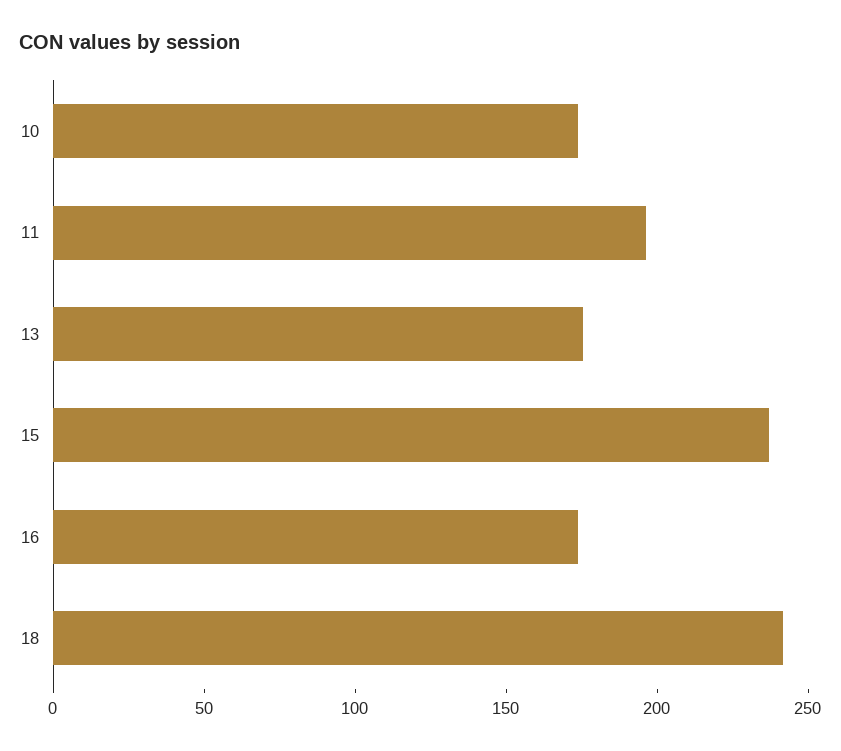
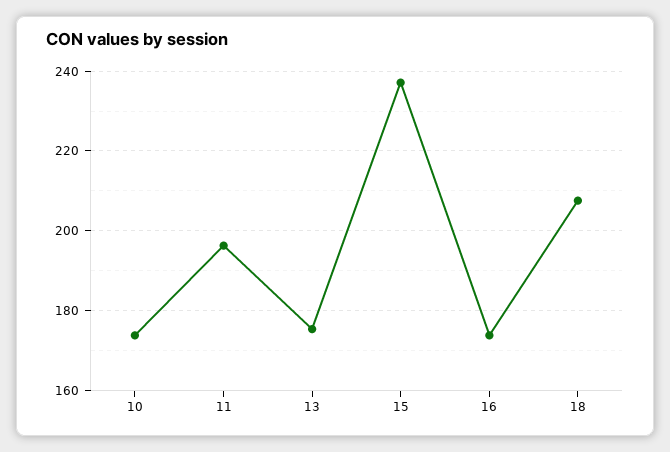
  {
    "10": 174,
    "11": 196,
    "13": 176,
    "15": 238,
    "16": 174,
-   "18": 240
+   "18": 208
  }

